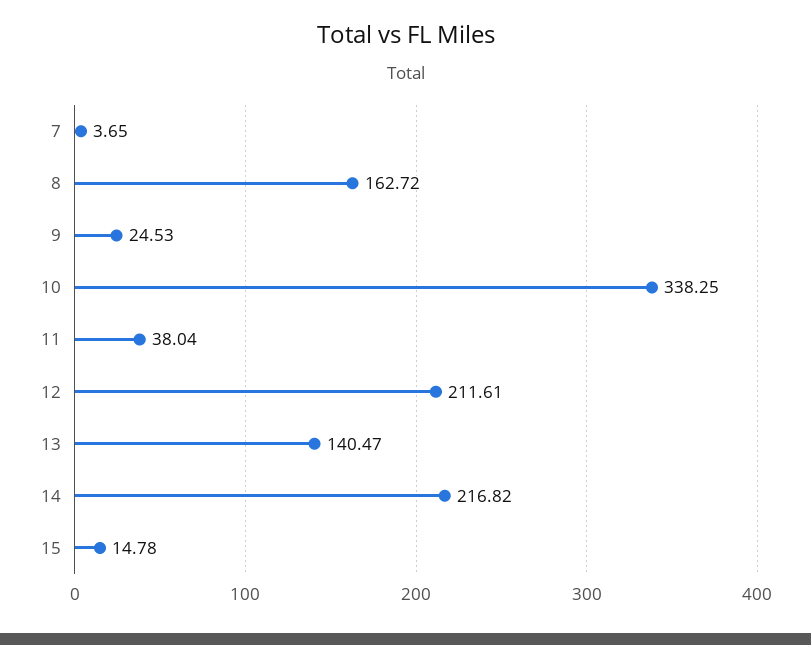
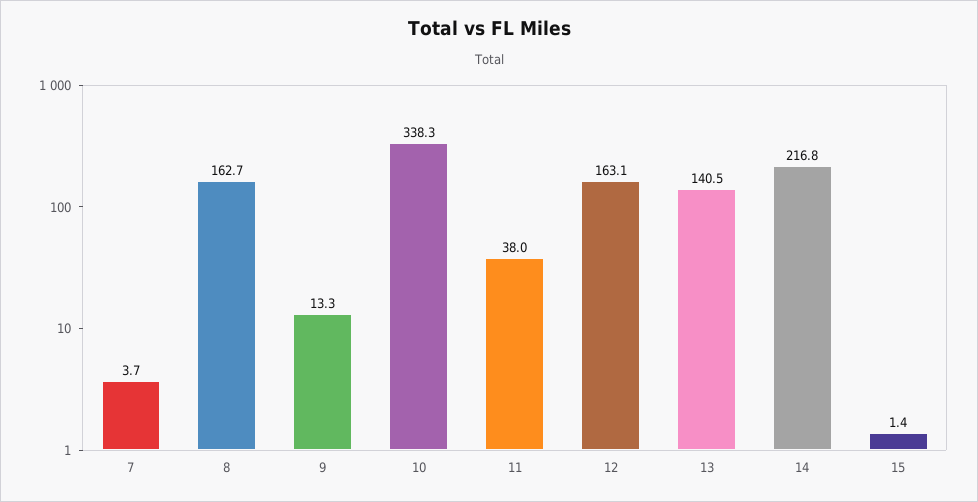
  {
    "7": 3.65,
    "8": 162.72,
-   "9": 24.53,
+   "9": 13.3,
    "10": 338.25,
    "11": 38.04,
-   "12": 211.61,
+   "12": 163.1,
    "13": 140.47,
    "14": 216.82,
-   "15": 14.78
+   "15": 1.4
  }

